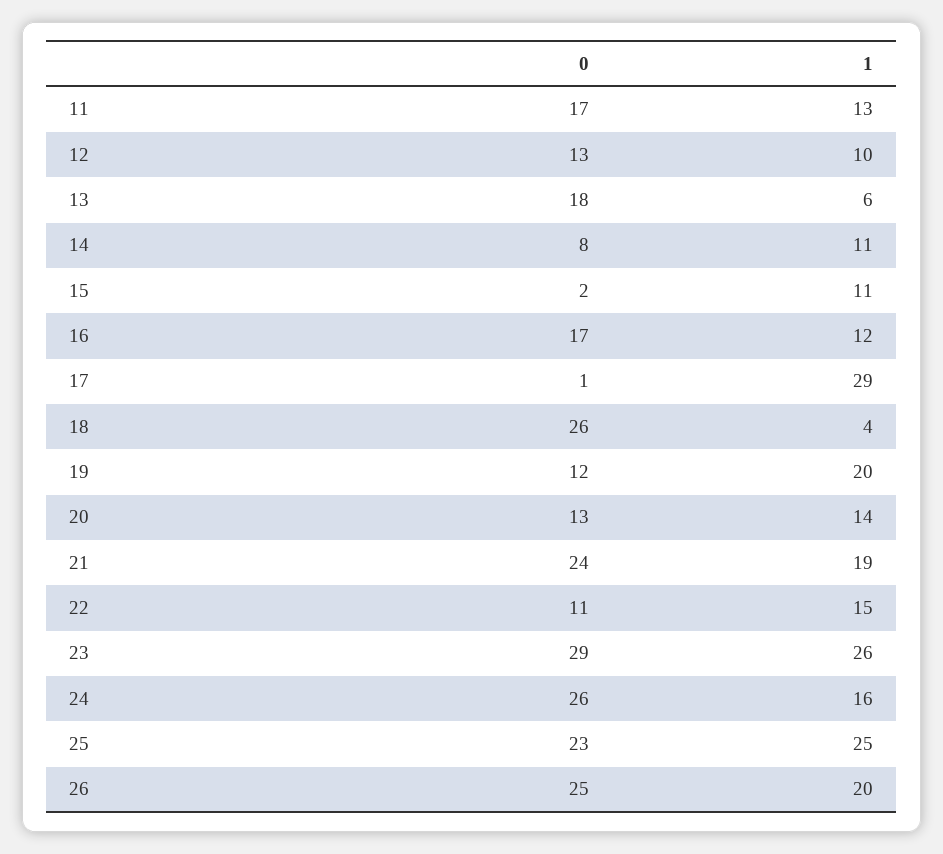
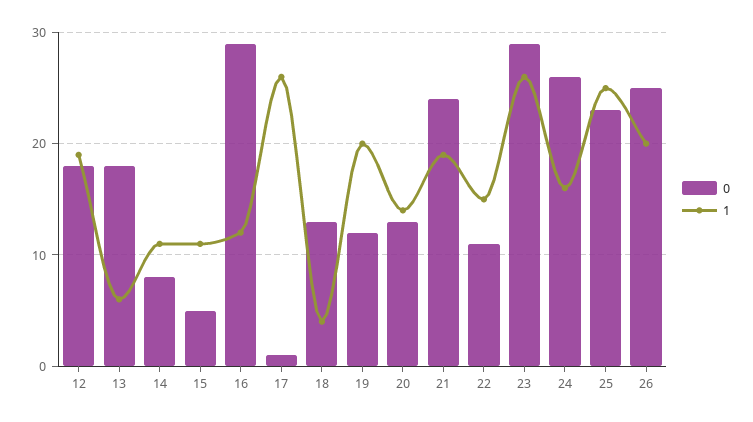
  {
    "0": {
-     "11": 17,
-     "12": 13,
+     "12": 18,
      "13": 18,
      "14": 8,
-     "15": 2,
+     "15": 5,
-     "16": 17,
+     "16": 29,
      "17": 1,
-     "18": 26,
+     "18": 13,
      "19": 12,
      "20": 13,
      "21": 24,
      "22": 11,
      "23": 29,
      "24": 26,
      "25": 23,
      "26": 25
    },
    "1": {
-     "11": 13,
-     "12": 10,
+     "12": 19,
      "13": 6,
      "14": 11,
      "15": 11,
      "16": 12,
-     "17": 29,
+     "17": 26,
      "18": 4,
      "19": 20,
      "20": 14,
      "21": 19,
      "22": 15,
      "23": 26,
      "24": 16,
      "25": 25,
      "26": 20
    }
  }

